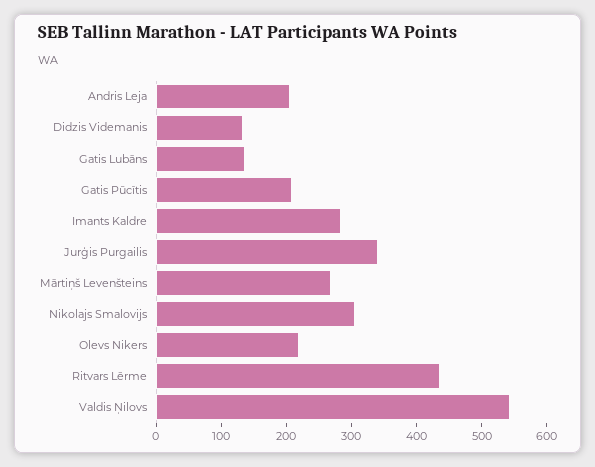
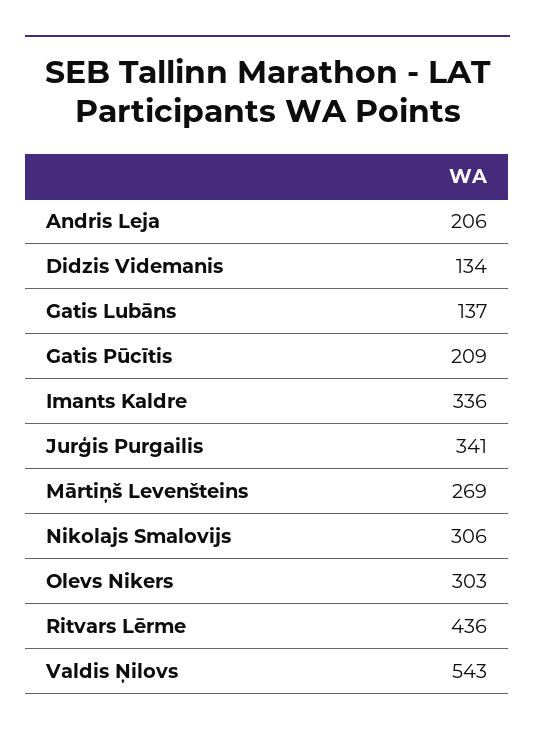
  {
    "Andris Leja": 206,
    "Didzis Videmanis": 134,
    "Gatis Lubāns": 137,
    "Gatis Pūcītis": 209,
-   "Imants Kaldre": 280,
+   "Imants Kaldre": 336,
    "Jurģis Purgailis": 341,
    "Mārtiņš Levenšteins": 269,
    "Nikolajs Smalovijs": 306,
-   "Olevs Nikers": 220,
+   "Olevs Nikers": 303,
    "Ritvars Lērme": 436,
    "Valdis Ņilovs": 543
  }

